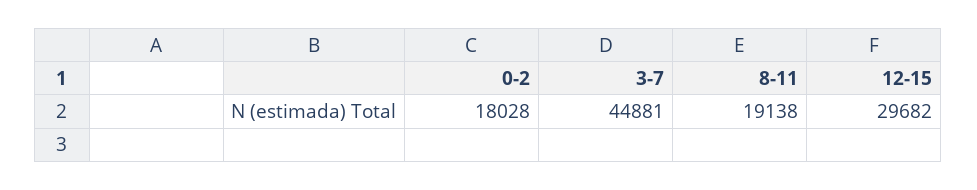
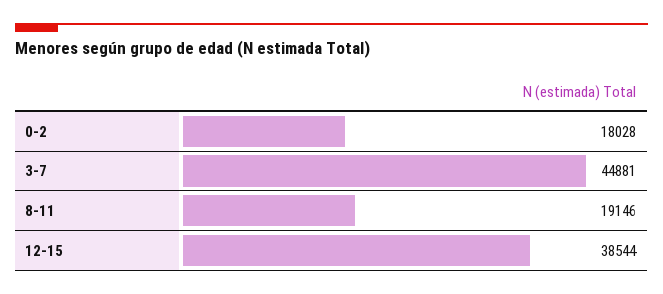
  {
    "0-2": 18028,
    "3-7": 44881,
-   "8-11": 19138,
+   "8-11": 19146,
-   "12-15": 29682
+   "12-15": 38544
  }

